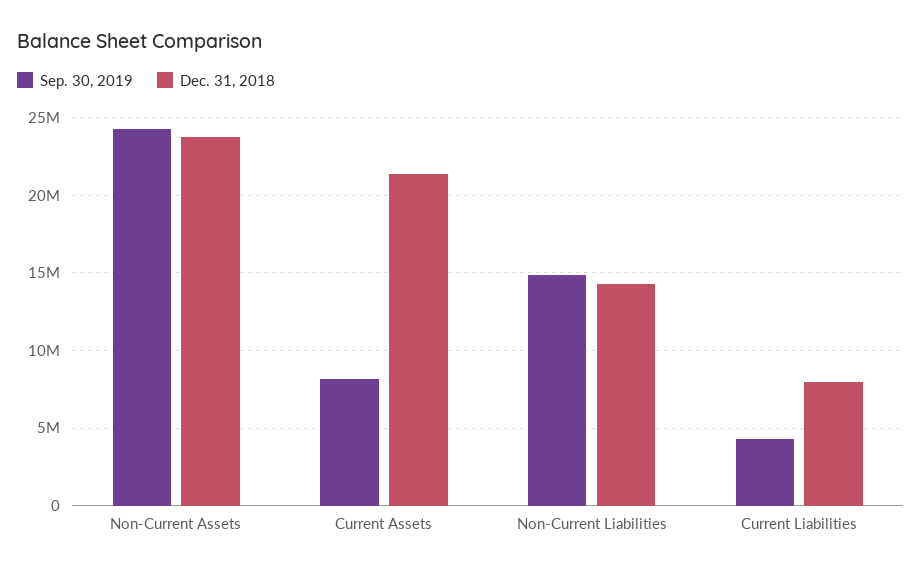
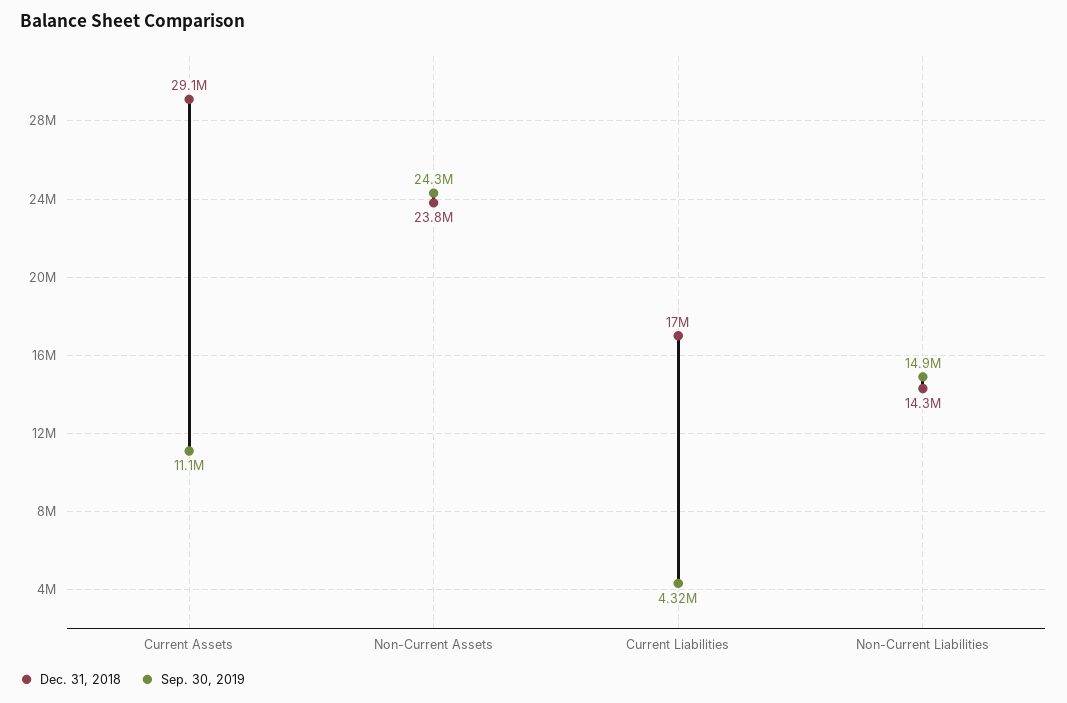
  {
    "Sep. 30, 2019": {
      "Non-Current Assets": 24300000,
-     "Current Assets": 8000000,
+     "Current Assets": 11100000,
      "Non-Current Liabilities": 14900000,
      "Current Liabilities": 4320000
    },
    "Dec. 31, 2018": {
      "Non-Current Assets": 23800000,
-     "Current Assets": 21500000,
+     "Current Assets": 29100000,
      "Non-Current Liabilities": 14300000,
-     "Current Liabilities": 8000000
+     "Current Liabilities": 17000000
    }
  }

